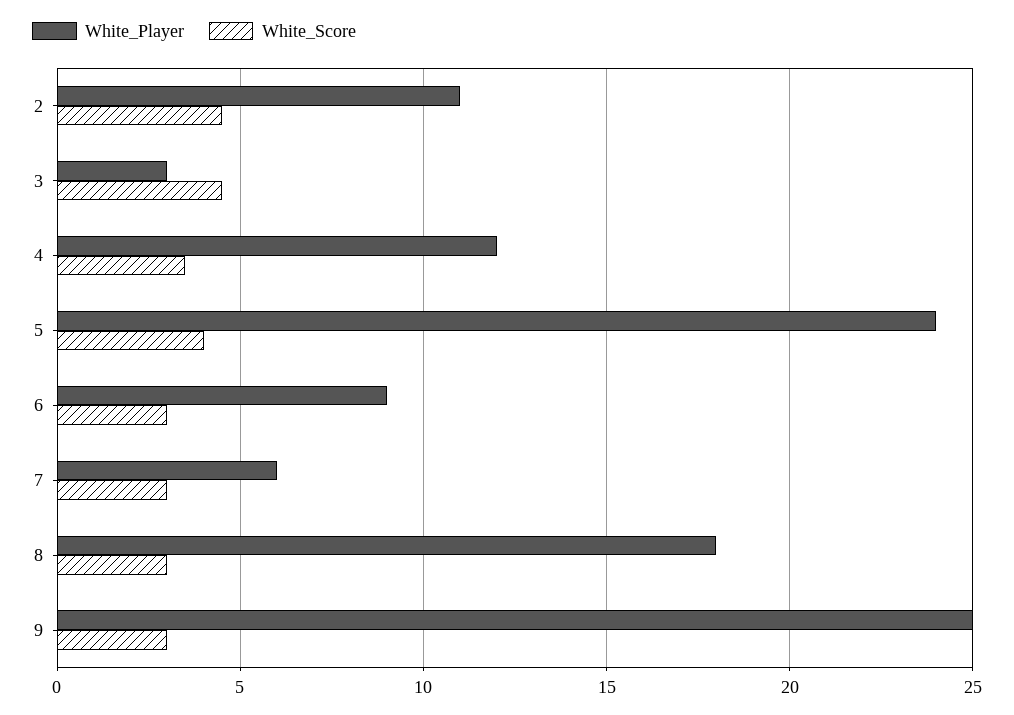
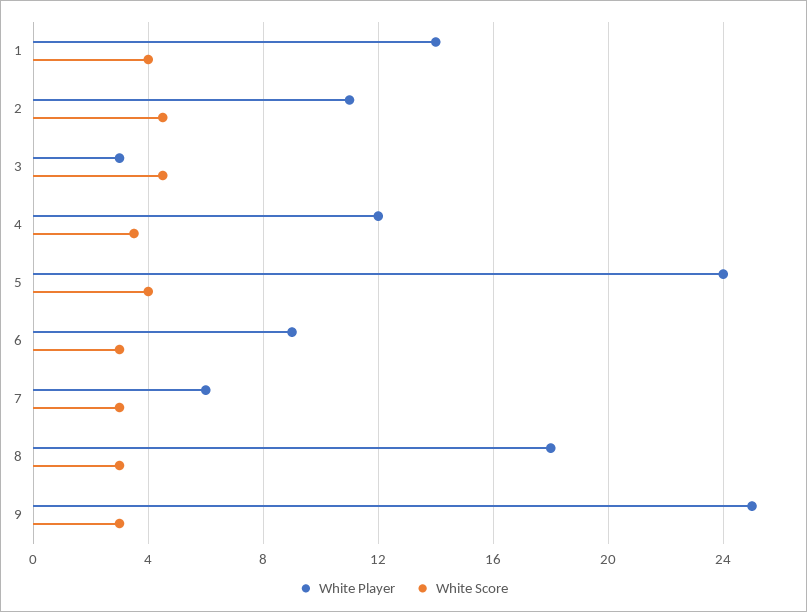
  {
    "White_Player": {
      "2": 11,
      "3": 3,
      "4": 12,
      "5": 24,
      "6": 9,
      "7": 6,
      "8": 18,
-     "9": 25
+     "9": 25,
+     "1": 14
    },
    "White_Score": {
      "2": 4.5,
      "3": 4.5,
      "4": 3.5,
      "5": 4,
      "6": 3,
      "7": 3,
      "8": 3,
-     "9": 3
+     "9": 3,
+     "1": 4
    }
  }

